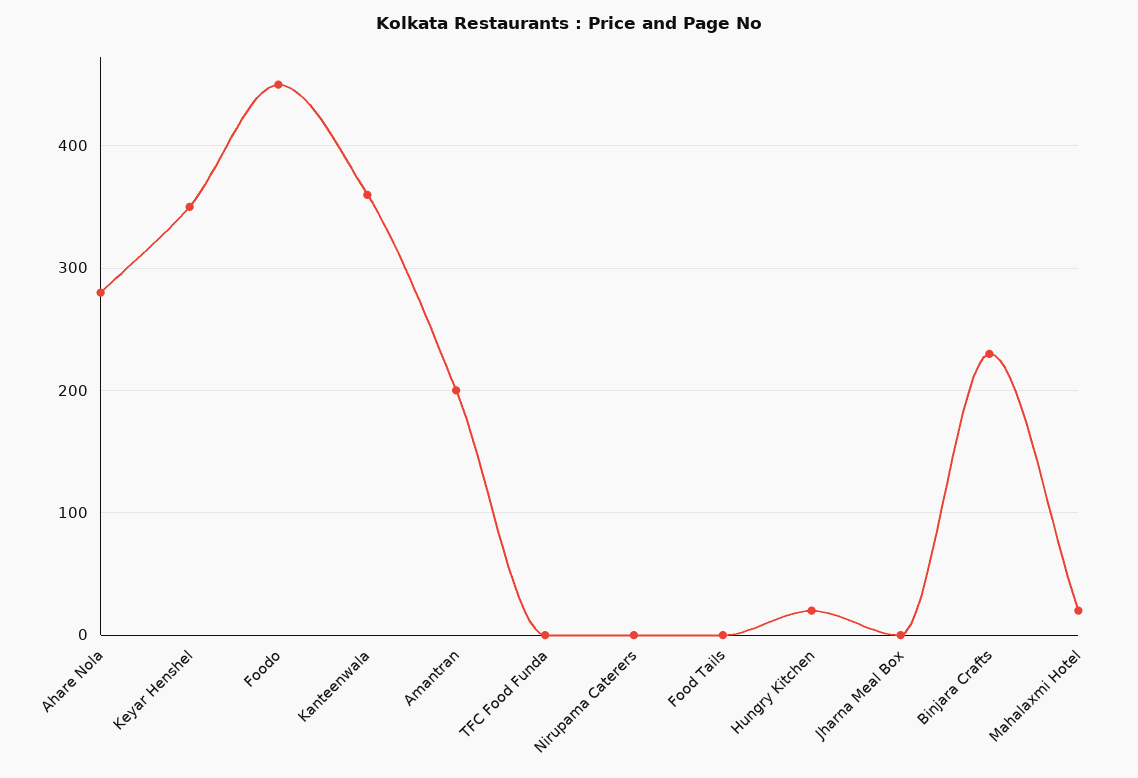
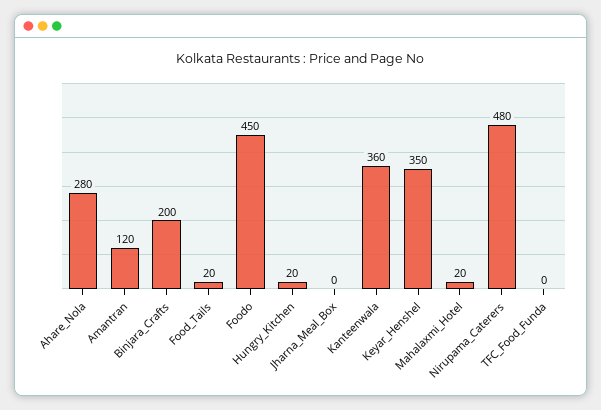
  {
    "Ahare Nola": 280,
    "Keyar Henshel": 350,
    "Foodo": 450,
    "Kanteenwala": 360,
-   "Amantran": 200,
+   "Amantran": 120,
    "TFC Food Funda": 0,
-   "Nirupama Caterers": 0,
+   "Nirupama Caterers": 480,
-   "Food Tails": 0,
+   "Food Tails": 20,
    "Hungry Kitchen": 20,
    "Jharna Meal Box": 0,
-   "Binjara Crafts": 230,
+   "Binjara Crafts": 200,
    "Mahalaxmi Hotel": 20
  }

